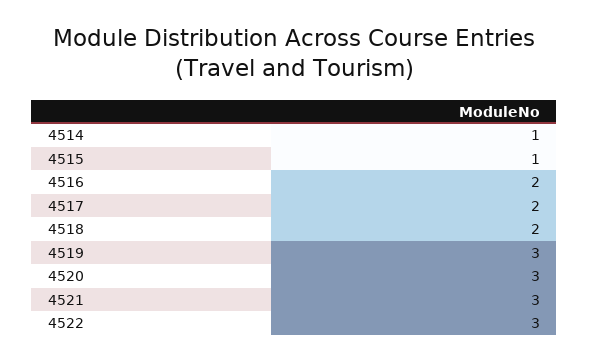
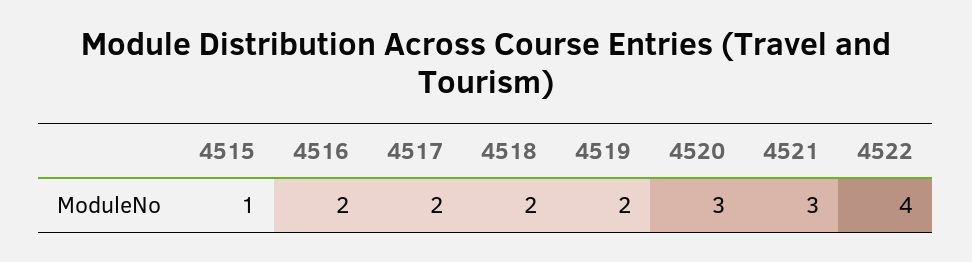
  {
-   "4514": 1,
    "4515": 1,
    "4516": 2,
    "4517": 2,
    "4518": 2,
-   "4519": 3,
+   "4519": 2,
    "4520": 3,
    "4521": 3,
-   "4522": 3
+   "4522": 4
  }

